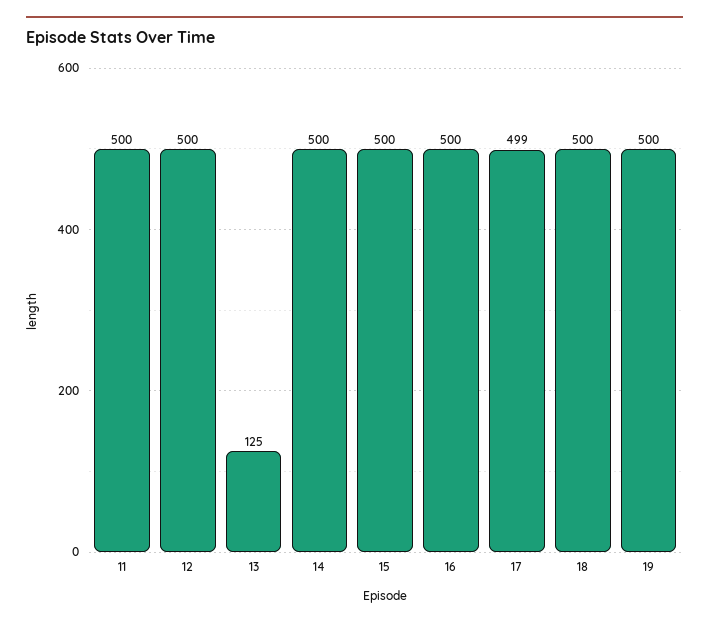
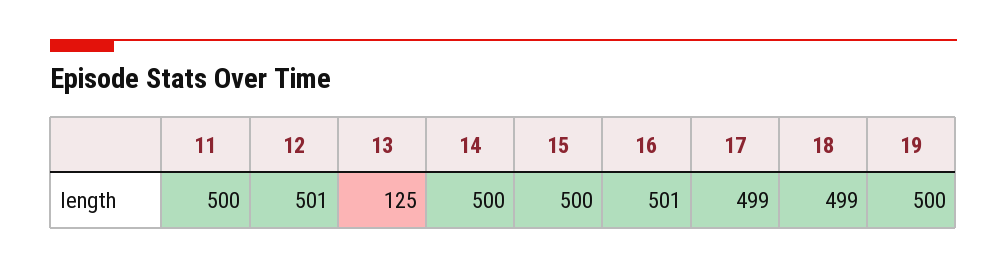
  {
    "11": 500,
-   "12": 500,
+   "12": 501,
    "13": 125,
    "14": 500,
    "15": 500,
-   "16": 500,
+   "16": 501,
    "17": 499,
-   "18": 500,
+   "18": 499,
    "19": 500
  }

